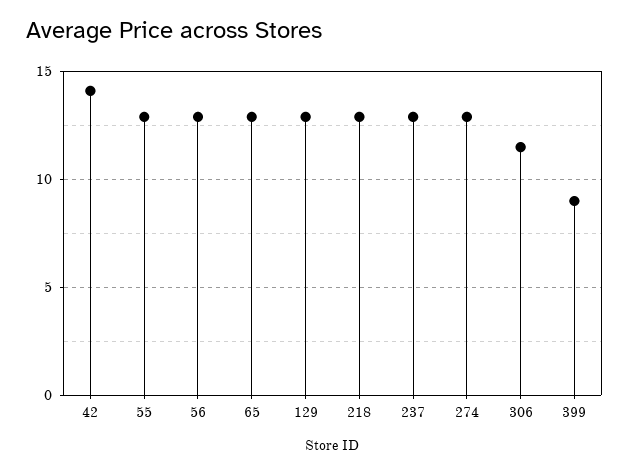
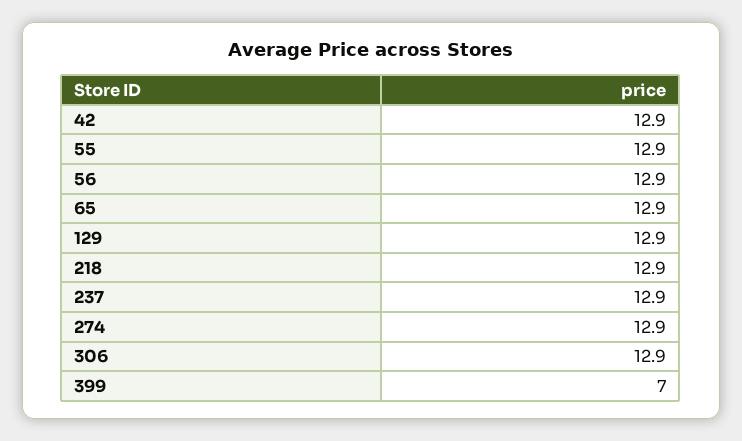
  {
-   "42": 14,
+   "42": 12.9,
    "55": 12.9,
    "56": 12.9,
    "65": 12.9,
    "129": 12.9,
    "218": 12.9,
    "237": 12.9,
    "274": 12.9,
-   "306": 11.5,
+   "306": 12.9,
-   "399": 9
+   "399": 7
  }

